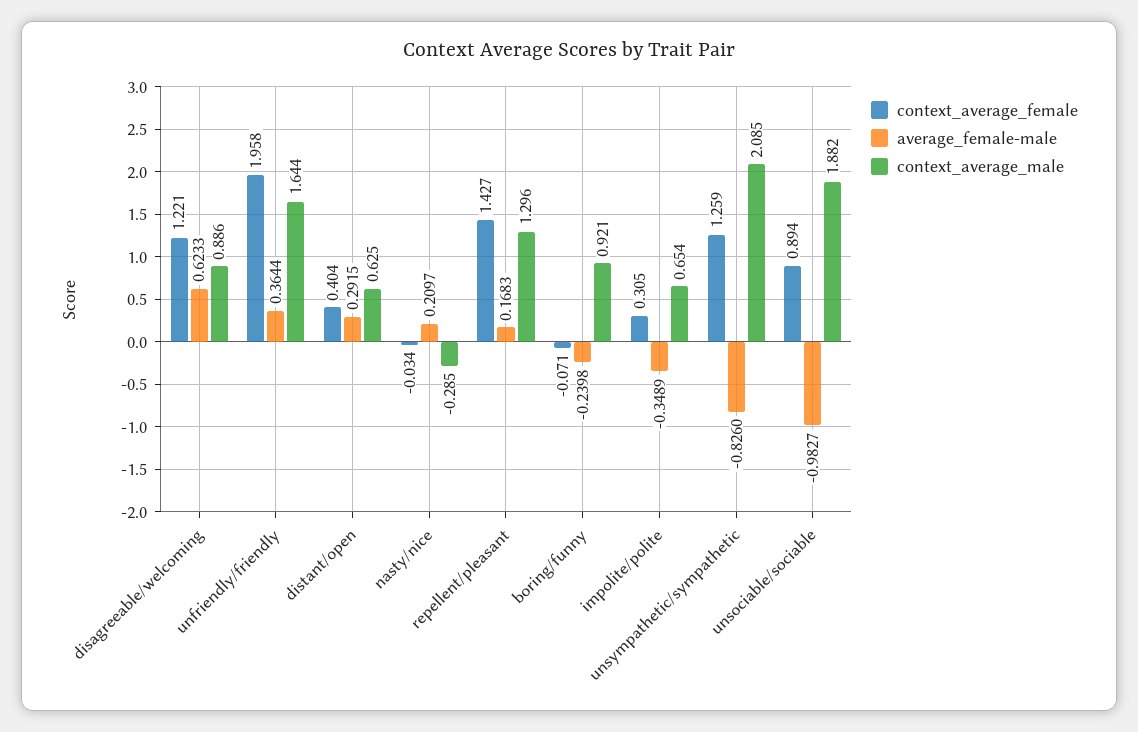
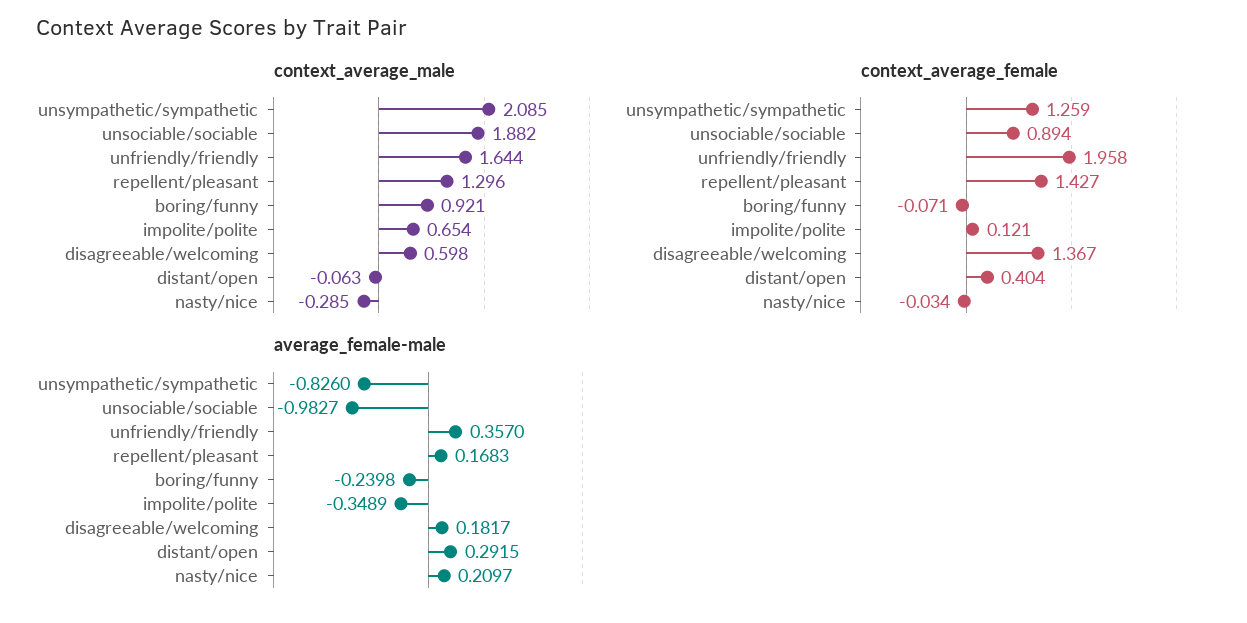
  {
    "context_average_female": {
-     "disagreeable/welcoming": 1.221,
+     "disagreeable/welcoming": 1.367,
      "unfriendly/friendly": 1.958,
      "distant/open": 0.404,
      "nasty/nice": -0.034,
      "repellent/pleasant": 1.427,
      "boring/funny": -0.071,
-     "impolite/polite": 0.305,
+     "impolite/polite": 0.121,
      "unsympathetic/sympathetic": 1.259,
      "unsociable/sociable": 0.894
    },
    "average_female-male": {
-     "disagreeable/welcoming": 0.6233,
+     "disagreeable/welcoming": 0.1817,
-     "unfriendly/friendly": 0.3644,
+     "unfriendly/friendly": 0.357,
      "distant/open": 0.2915,
      "nasty/nice": 0.2097,
      "repellent/pleasant": 0.1683,
      "boring/funny": -0.2398,
      "impolite/polite": -0.3489,
      "unsympathetic/sympathetic": -0.826,
      "unsociable/sociable": -0.9827
    },
    "context_average_male": {
-     "disagreeable/welcoming": 0.886,
+     "disagreeable/welcoming": 0.598,
      "unfriendly/friendly": 1.644,
-     "distant/open": 0.625,
+     "distant/open": -0.063,
      "nasty/nice": -0.285,
      "repellent/pleasant": 1.296,
      "boring/funny": 0.921,
      "impolite/polite": 0.654,
      "unsympathetic/sympathetic": 2.085,
      "unsociable/sociable": 1.882
    }
  }

